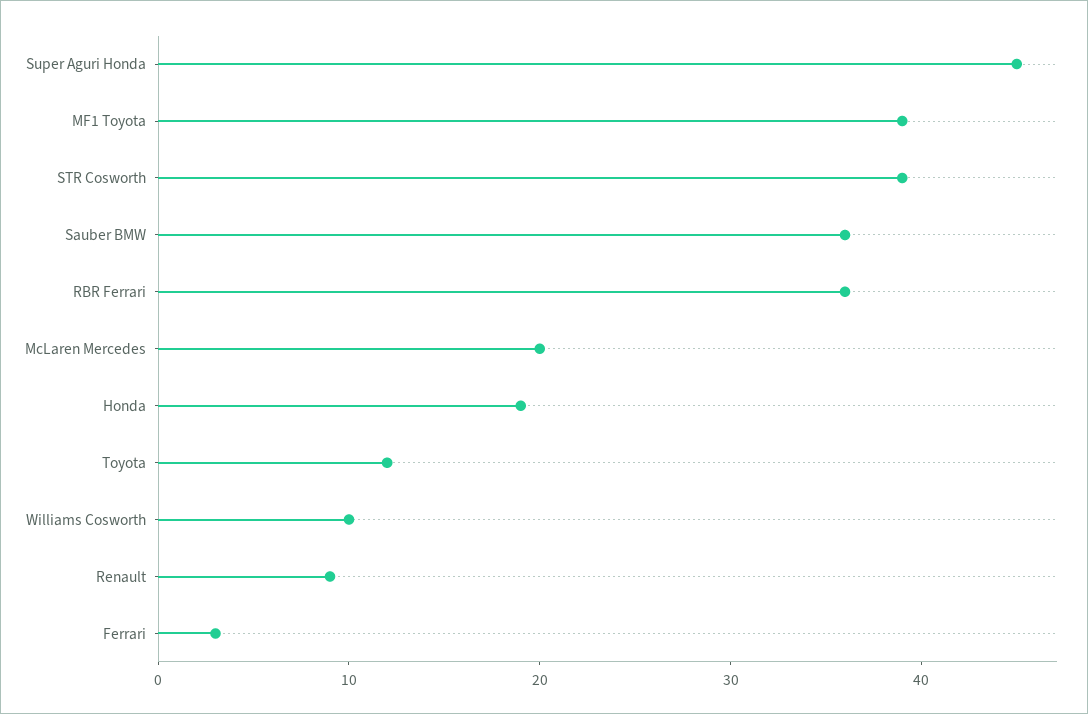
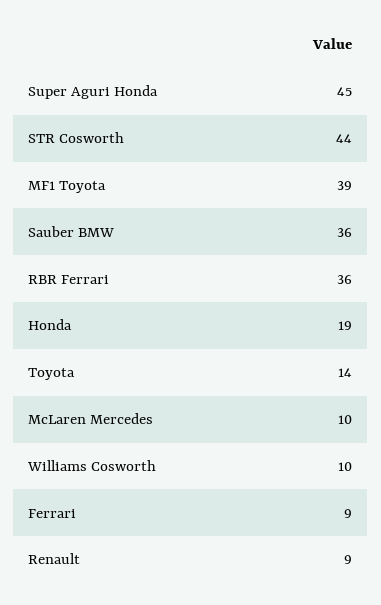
  {
    "Super Aguri Honda": 45,
    "MF1 Toyota": 39,
-   "STR Cosworth": 39,
+   "STR Cosworth": 44,
    "Sauber BMW": 36,
    "RBR Ferrari": 36,
-   "McLaren Mercedes": 20,
+   "McLaren Mercedes": 10,
    "Honda": 19,
-   "Toyota": 12,
+   "Toyota": 14,
    "Williams Cosworth": 10,
    "Renault": 9,
-   "Ferrari": 3
+   "Ferrari": 9
  }

